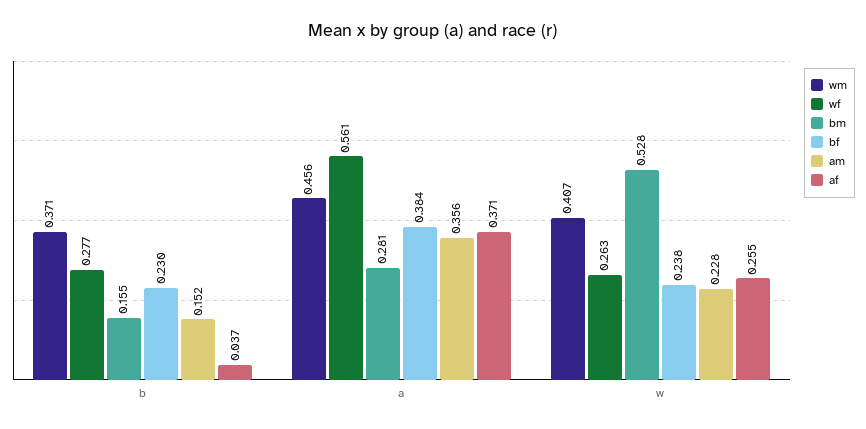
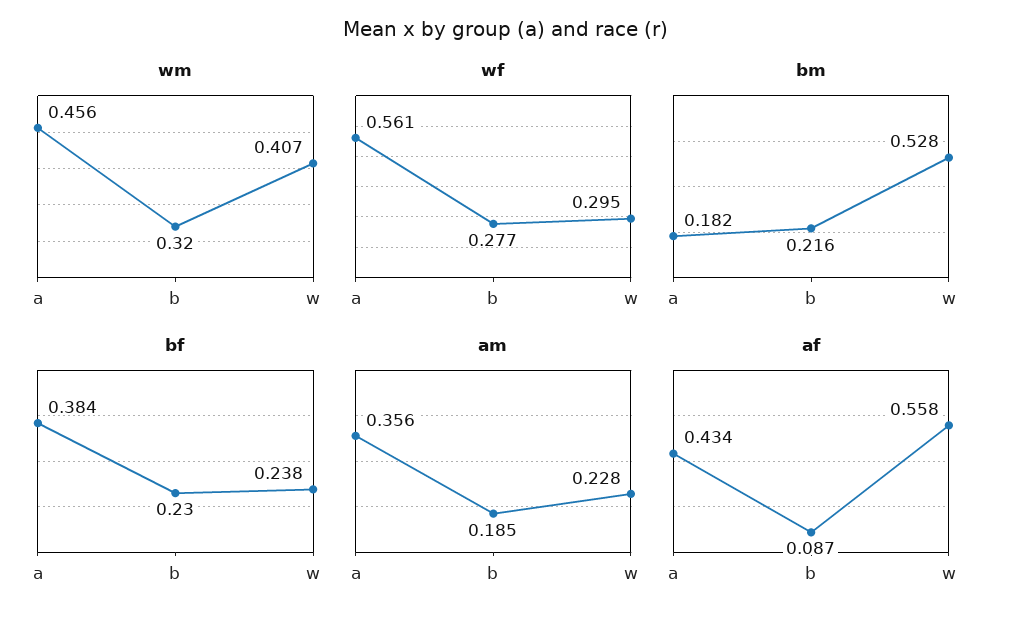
  {
    "wm": {
-     "b": 0.371,
+     "b": 0.32,
      "a": 0.456,
      "w": 0.407
    },
    "wf": {
      "b": 0.277,
      "a": 0.561,
-     "w": 0.263
+     "w": 0.295
    },
    "bm": {
-     "b": 0.155,
+     "b": 0.216,
-     "a": 0.281,
+     "a": 0.182,
      "w": 0.528
    },
    "bf": {
      "b": 0.23,
      "a": 0.384,
      "w": 0.238
    },
    "am": {
-     "b": 0.152,
+     "b": 0.185,
      "a": 0.356,
      "w": 0.228
    },
    "af": {
-     "b": 0.037,
+     "b": 0.087,
-     "a": 0.371,
+     "a": 0.434,
-     "w": 0.255
+     "w": 0.558
    }
  }

